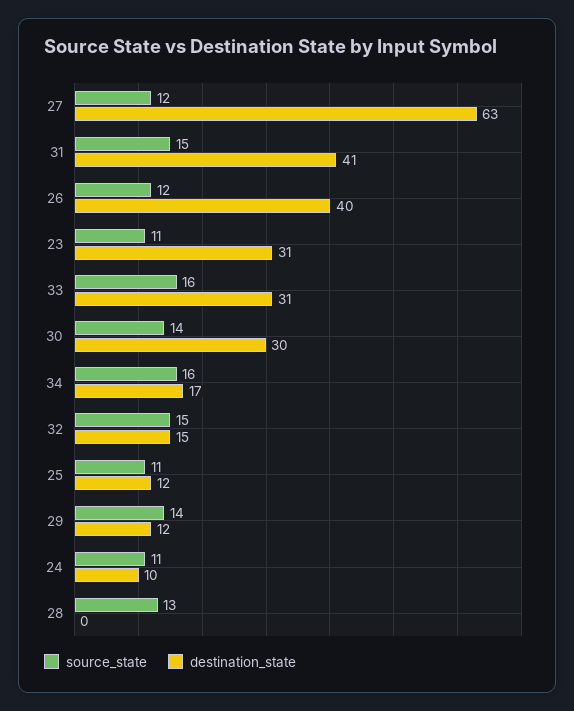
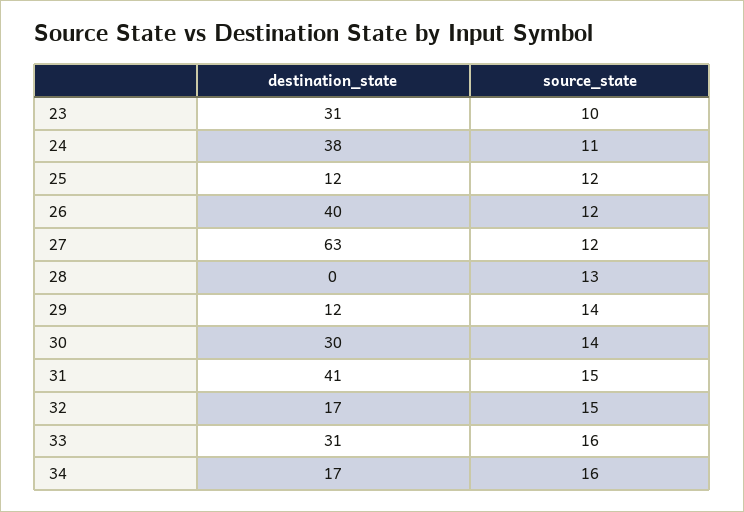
  {
    "source_state": {
      "27": 12,
      "31": 15,
      "26": 12,
-     "23": 11,
+     "23": 10,
      "33": 16,
      "30": 14,
      "34": 16,
      "32": 15,
-     "25": 11,
+     "25": 12,
      "29": 14,
      "24": 11,
      "28": 13
    },
    "destination_state": {
      "27": 63,
      "31": 41,
      "26": 40,
      "23": 31,
      "33": 31,
      "30": 30,
      "34": 17,
-     "32": 15,
+     "32": 17,
      "25": 12,
      "29": 12,
-     "24": 10,
+     "24": 38,
      "28": 0
    }
  }

